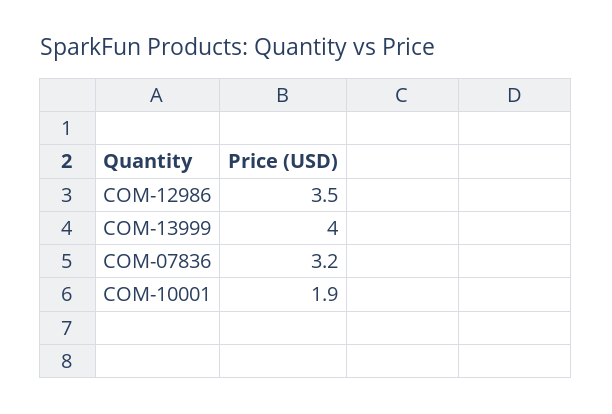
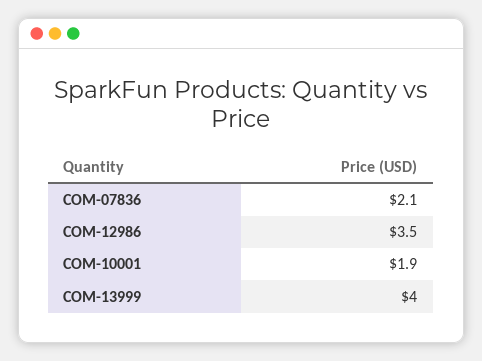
  {
    "COM-12986": 3.5,
    "COM-13999": 4,
-   "COM-07836": 3.2,
+   "COM-07836": 2.1,
    "COM-10001": 1.9
  }

